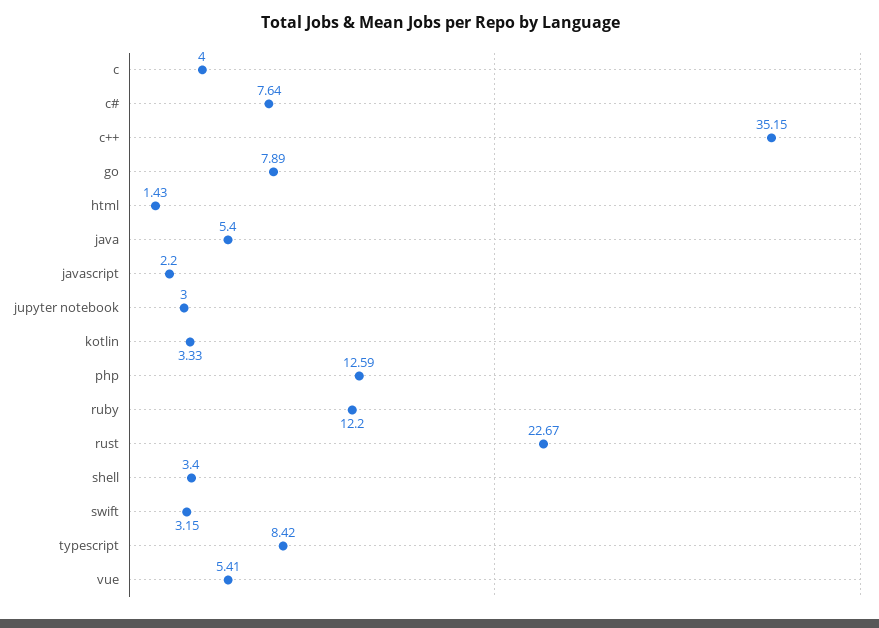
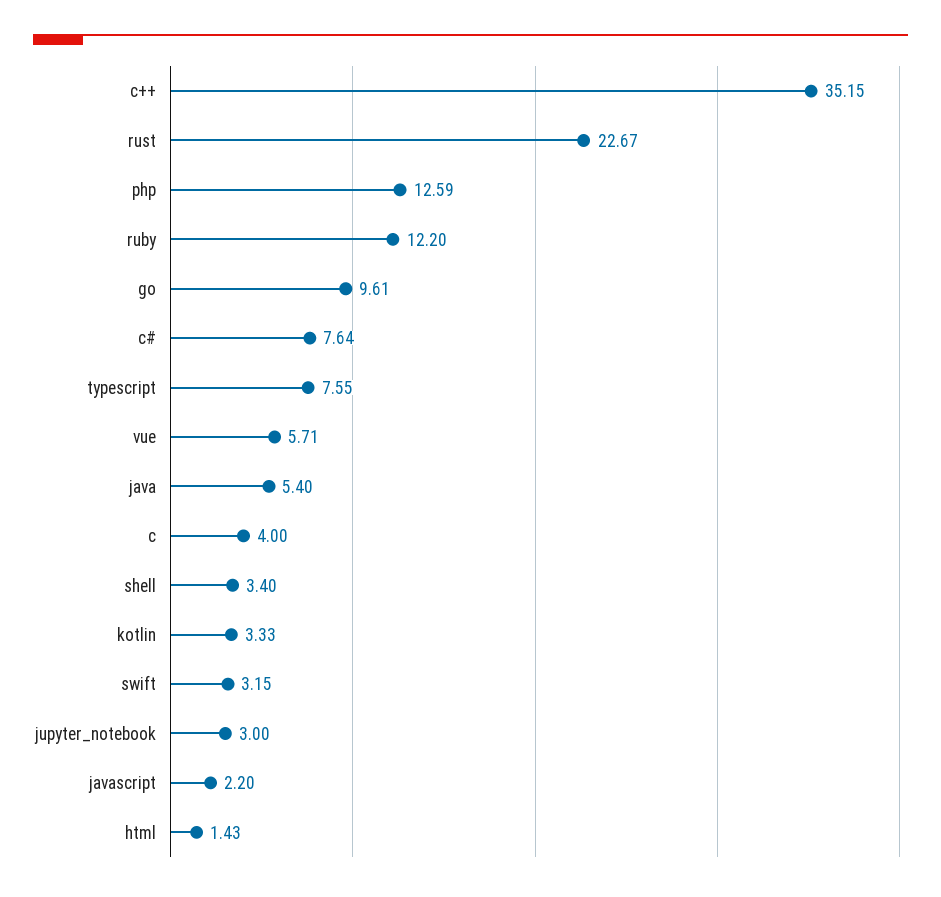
  {
    "c": 4,
    "c#": 7.64,
    "c++": 35.15,
-   "go": 7.89,
+   "go": 9.61,
    "html": 1.43,
    "java": 5.4,
    "javascript": 2.2,
    "jupyter notebook": 3,
    "kotlin": 3.33,
    "php": 12.59,
    "ruby": 12.2,
    "rust": 22.67,
    "shell": 3.4,
    "swift": 3.15,
-   "typescript": 8.42,
+   "typescript": 7.55,
-   "vue": 5.41
+   "vue": 5.71
  }

